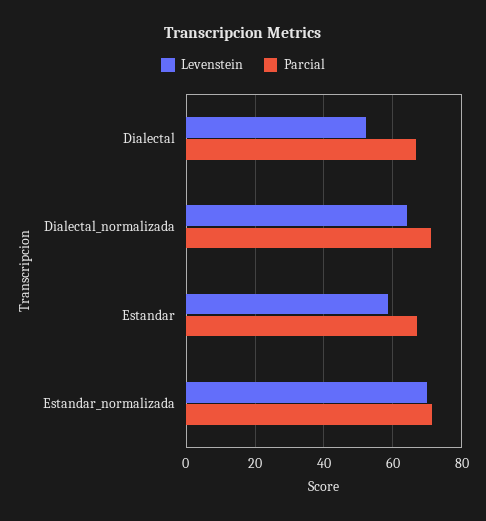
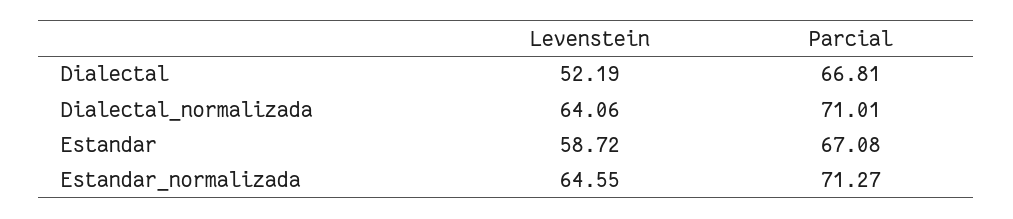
  {
    "Levenstein": {
      "Dialectal": 52.19,
      "Dialectal_normalizada": 64.06,
      "Estandar": 58.72,
-     "Estandar_normalizada": 70
+     "Estandar_normalizada": 64.55
    },
    "Parcial": {
      "Dialectal": 66.81,
      "Dialectal_normalizada": 71.01,
      "Estandar": 67.08,
      "Estandar_normalizada": 71.27
    }
  }

